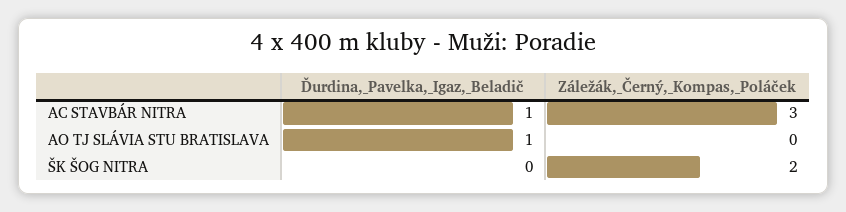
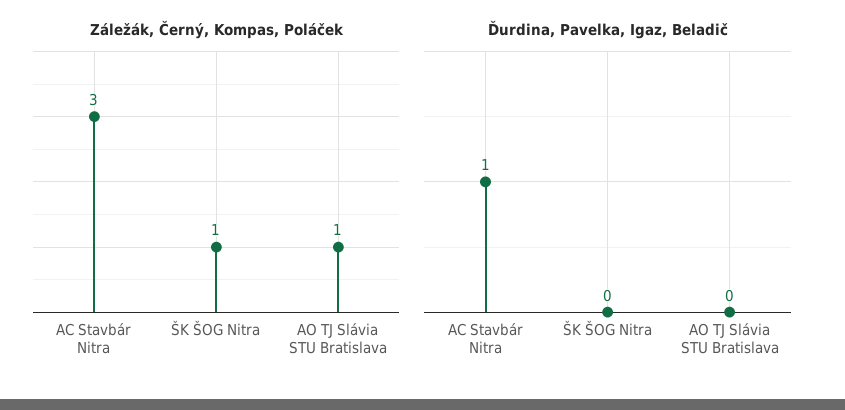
  {
    "Ďurdina,_Pavelka,_Igaz,_Beladič": {
      "AC STAVBÁR NITRA": 1,
-     "AO TJ SLÁVIA STU BRATISLAVA": 1,
+     "AO TJ SLÁVIA STU BRATISLAVA": 0,
      "ŠK ŠOG NITRA": 0
    },
    "Záležák,_Černý,_Kompas,_Poláček": {
      "AC STAVBÁR NITRA": 3,
-     "AO TJ SLÁVIA STU BRATISLAVA": 0,
+     "AO TJ SLÁVIA STU BRATISLAVA": 1,
-     "ŠK ŠOG NITRA": 2
+     "ŠK ŠOG NITRA": 1
    }
  }

